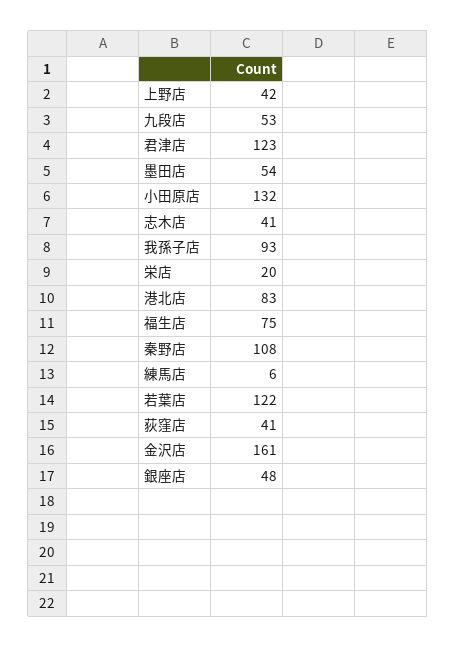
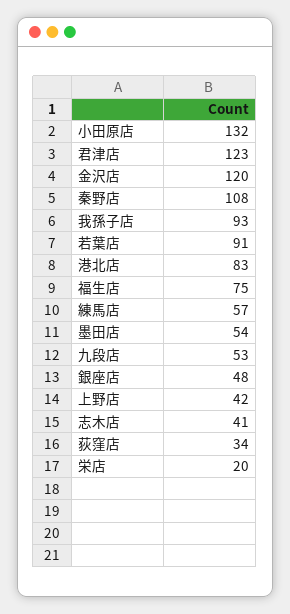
  {
    "上野店": 42,
    "九段店": 53,
    "君津店": 123,
    "墨田店": 54,
    "小田原店": 132,
    "志木店": 41,
    "我孫子店": 93,
    "栄店": 20,
    "港北店": 83,
    "福生店": 75,
    "秦野店": 108,
-   "練馬店": 6,
+   "練馬店": 57,
-   "若葉店": 122,
+   "若葉店": 91,
-   "荻窪店": 41,
+   "荻窪店": 34,
-   "金沢店": 161,
+   "金沢店": 120,
    "銀座店": 48
  }

